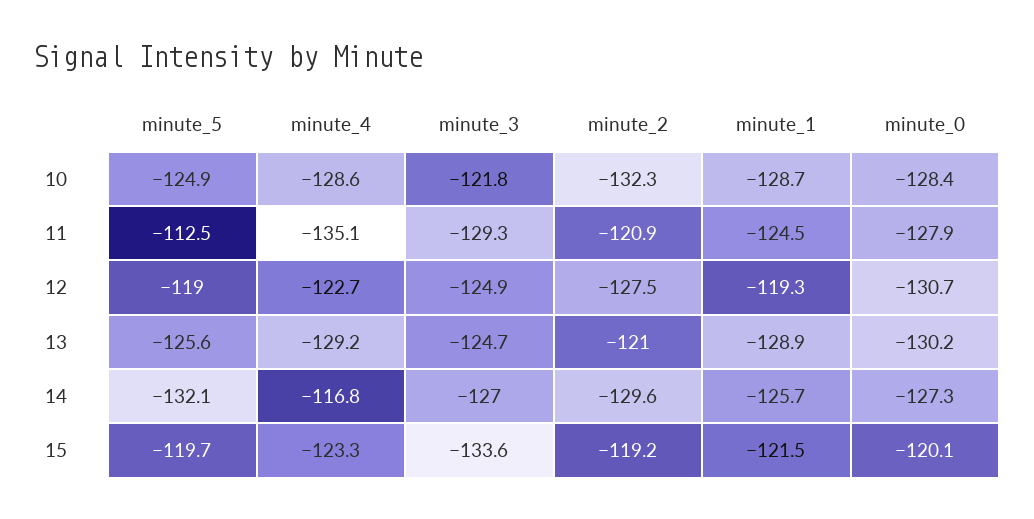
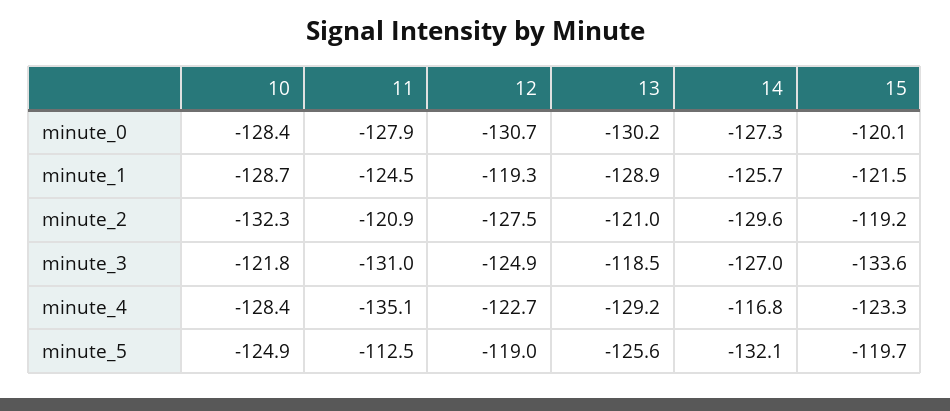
  {
    "minute_5": {
      "10": -124.9,
      "11": -112.5,
      "12": -119,
      "13": -125.6,
      "14": -132.1,
      "15": -119.7
    },
    "minute_4": {
-     "10": -128.6,
+     "10": -128.4,
      "11": -135.1,
      "12": -122.7,
      "13": -129.2,
      "14": -116.8,
      "15": -123.3
    },
    "minute_3": {
      "10": -121.8,
-     "11": -129.3,
+     "11": -131,
      "12": -124.9,
-     "13": -124.7,
+     "13": -118.5,
      "14": -127,
      "15": -133.6
    },
    "minute_2": {
      "10": -132.3,
      "11": -120.9,
      "12": -127.5,
      "13": -121,
      "14": -129.6,
      "15": -119.2
    },
    "minute_1": {
      "10": -128.7,
      "11": -124.5,
      "12": -119.3,
      "13": -128.9,
      "14": -125.7,
      "15": -121.5
    },
    "minute_0": {
      "10": -128.4,
      "11": -127.9,
      "12": -130.7,
      "13": -130.2,
      "14": -127.3,
      "15": -120.1
    }
  }

